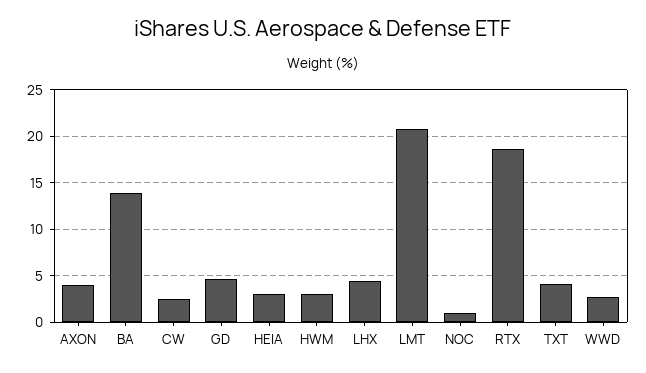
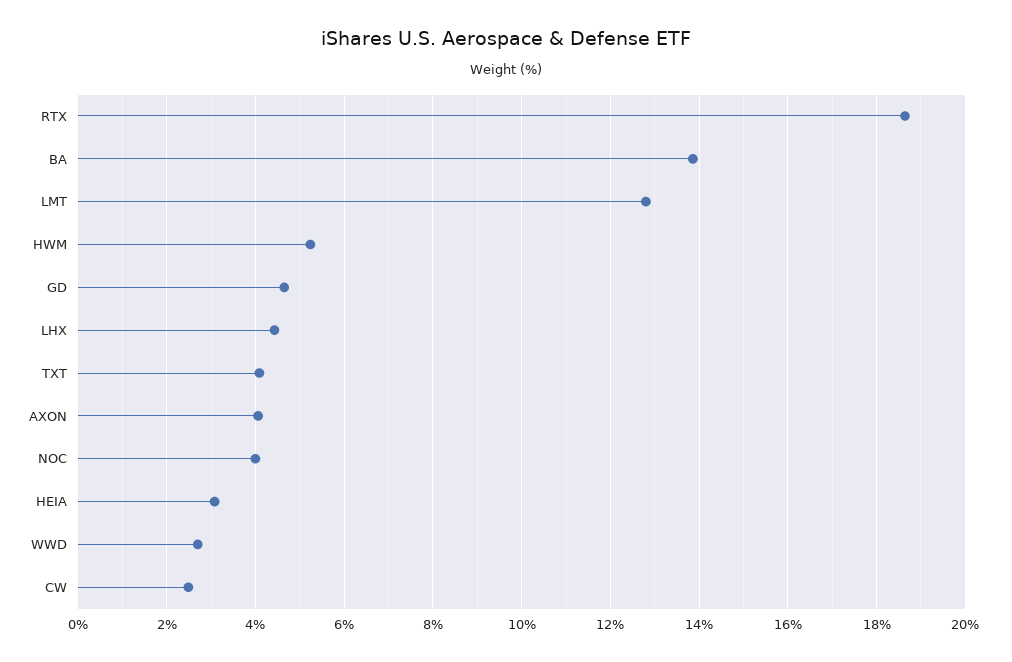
  {
    "AXON": 4,
    "BA": 13.8,
    "CW": 2.4,
    "GD": 4.6,
    "HEIA": 3,
-   "HWM": 3,
+   "HWM": 5.2,
    "LHX": 4.4,
-   "LMT": 21,
+   "LMT": 12.8,
-   "NOC": 1,
+   "NOC": 4,
    "RTX": 18.6,
    "TXT": 4,
    "WWD": 2.8
  }

